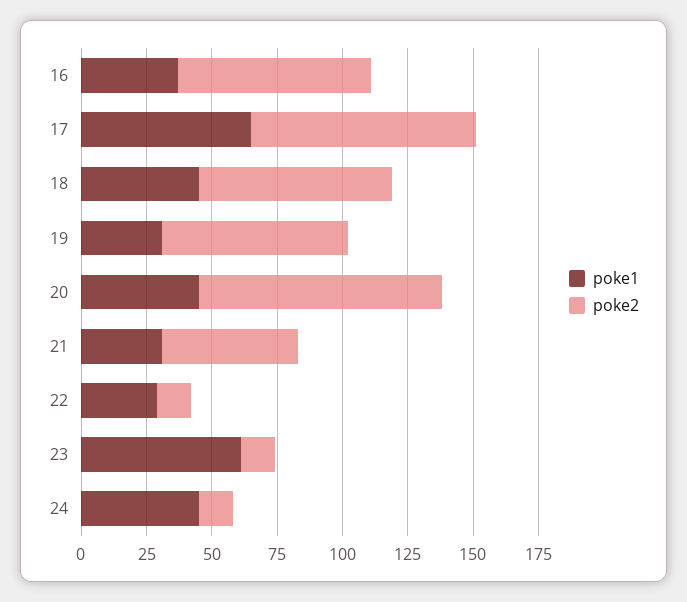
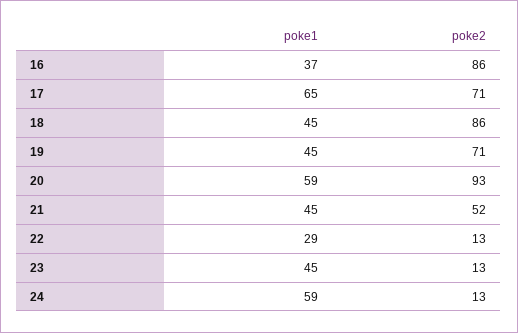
  {
    "poke1": {
      "16": 37,
      "17": 65,
      "18": 45,
-     "19": 30,
+     "19": 45,
-     "20": 45,
+     "20": 59,
-     "21": 30,
+     "21": 45,
      "22": 29,
-     "23": 60,
+     "23": 45,
-     "24": 45
+     "24": 59
    },
    "poke2": {
-     "16": 75,
+     "16": 86,
-     "17": 85,
+     "17": 71,
-     "18": 75,
+     "18": 86,
      "19": 71,
      "20": 93,
      "21": 52,
      "22": 13,
      "23": 13,
      "24": 13
    }
  }

